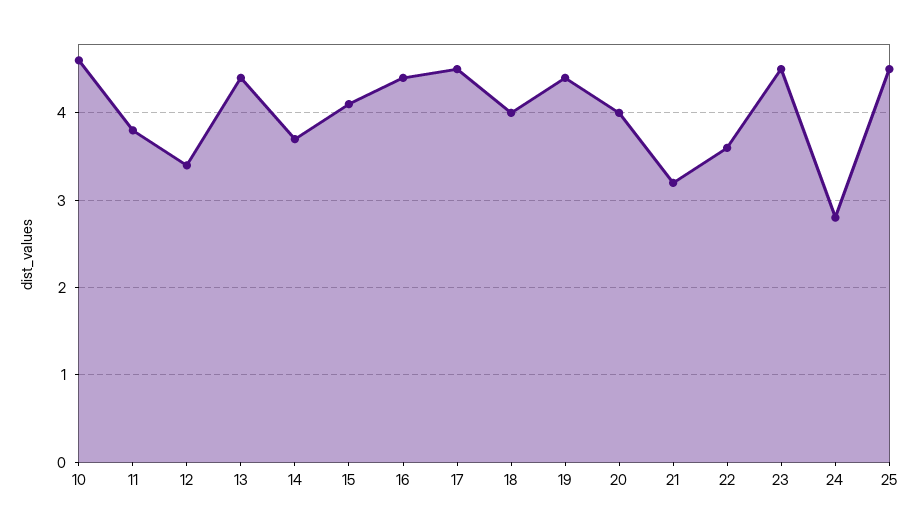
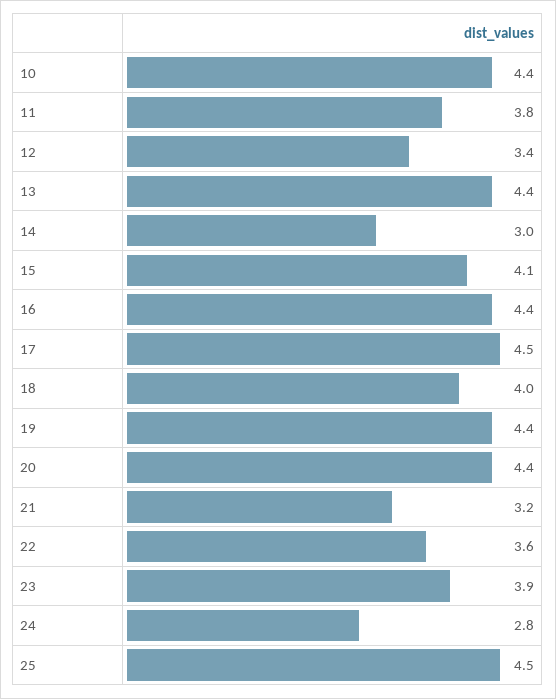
  {
-   "10": 4.6,
+   "10": 4.4,
    "11": 3.8,
    "12": 3.4,
    "13": 4.4,
-   "14": 3.7,
+   "14": 3,
    "15": 4.1,
    "16": 4.4,
    "17": 4.5,
    "18": 4,
    "19": 4.4,
-   "20": 4,
+   "20": 4.4,
    "21": 3.2,
    "22": 3.6,
-   "23": 4.5,
+   "23": 3.9,
    "24": 2.8,
    "25": 4.5
  }

